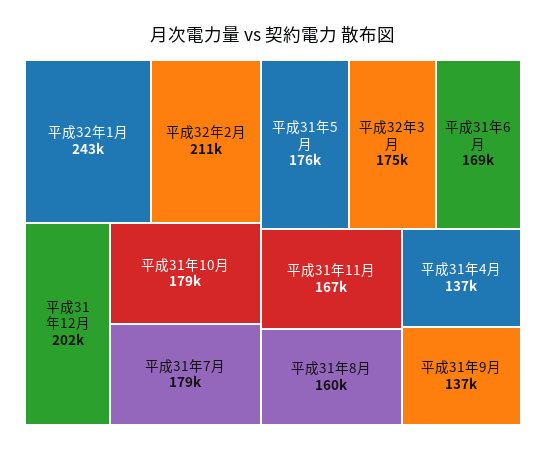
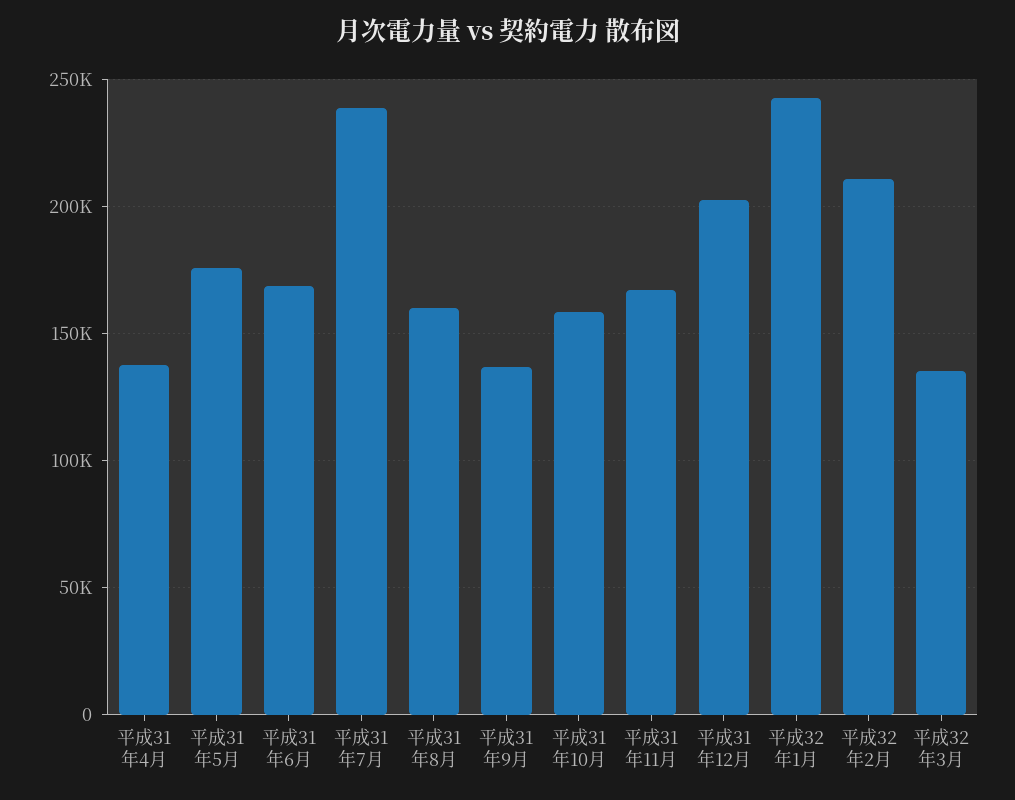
  {
    "平成32年1月": 243000,
    "平成32年2月": 211000,
    "平成31年12月": 202000,
-   "平成31年10月": 179000,
+   "平成31年10月": 160000,
-   "平成31年7月": 179000,
+   "平成31年7月": 240000,
    "平成31年5月": 176000,
-   "平成32年3月": 175000,
+   "平成32年3月": 135000,
    "平成31年6月": 169000,
    "平成31年11月": 167000,
    "平成31年8月": 160000,
    "平成31年4月": 137000,
    "平成31年9月": 137000
  }

